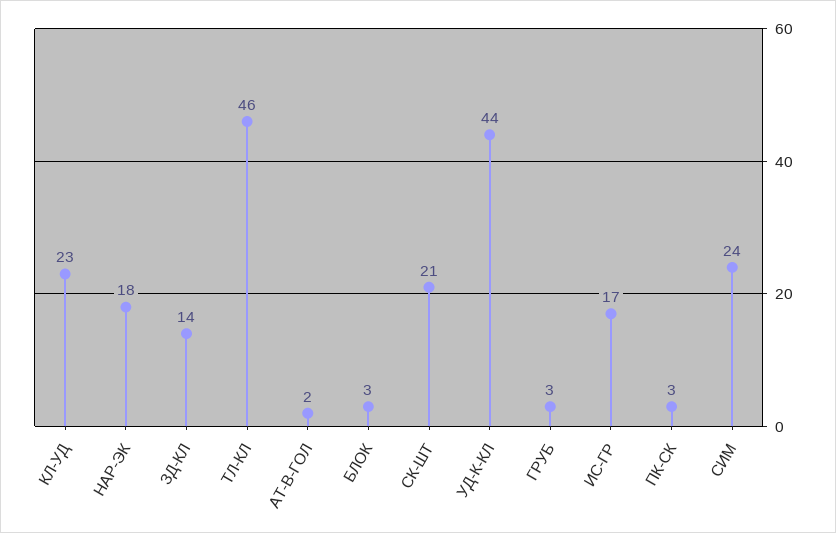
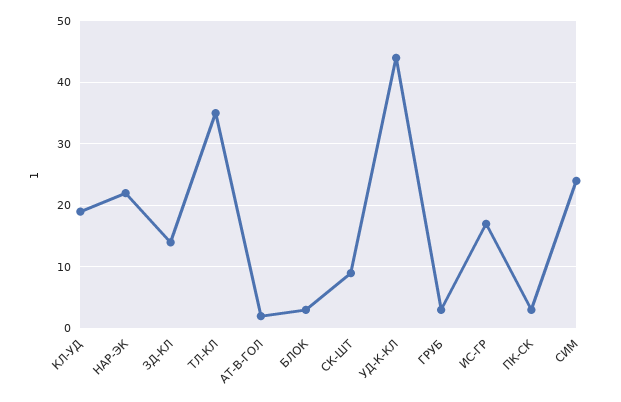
  {
-   "КЛ-УД": 23,
+   "КЛ-УД": 19,
-   "НАР-ЭК": 18,
+   "НАР-ЭК": 22,
    "ЗД-КЛ": 14,
-   "ТЛ-КЛ": 46,
+   "ТЛ-КЛ": 35,
    "АТ-В-ГОЛ": 2,
    "БЛОК": 3,
-   "СК-ШТ": 21,
+   "СК-ШТ": 9,
    "УД-К-КЛ": 44,
    "ГРУБ": 3,
    "ИС-ГР": 17,
    "ПК-СК": 3,
    "СИМ": 24
  }

